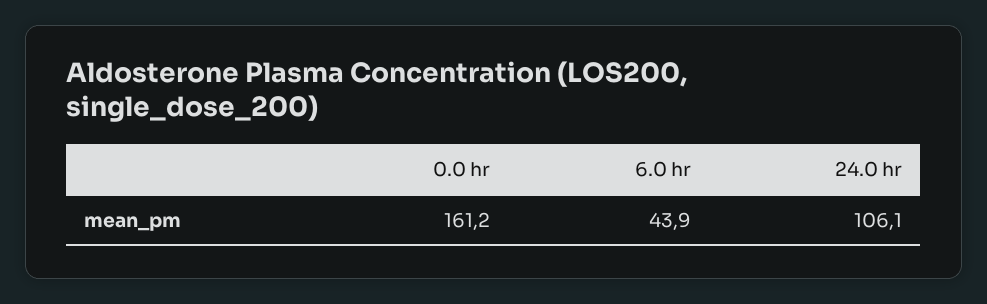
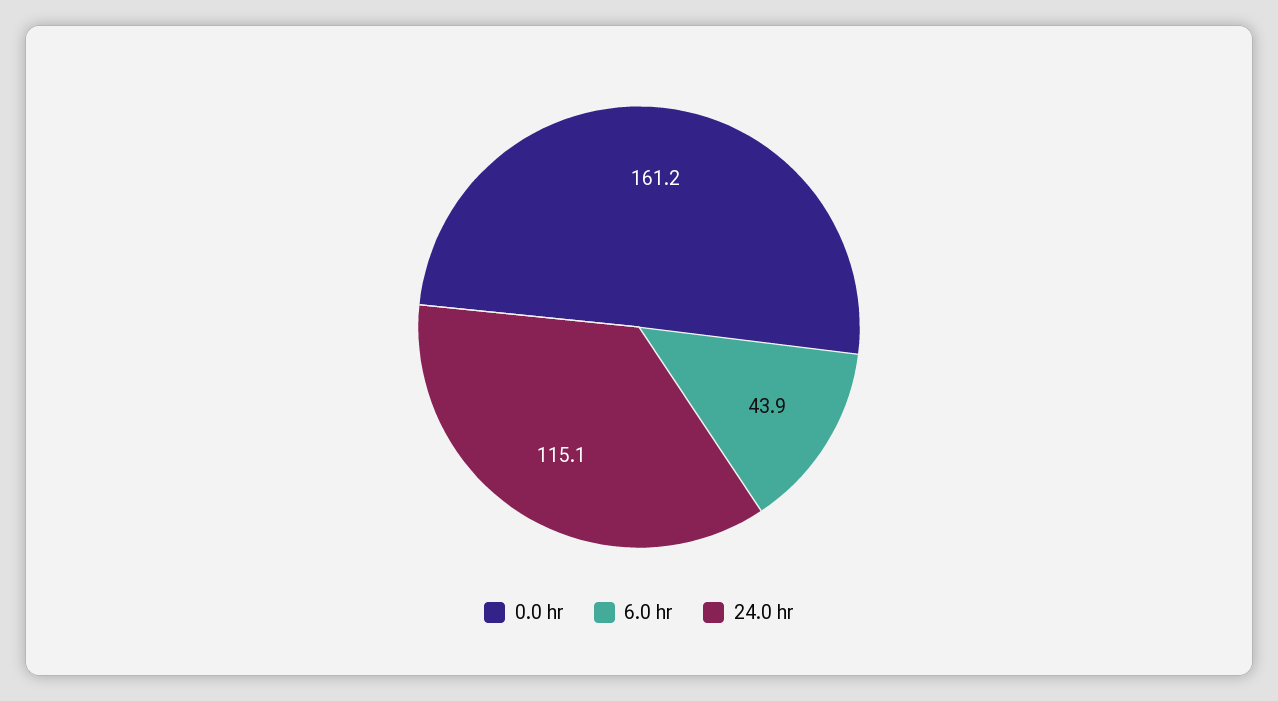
  {
    "0.0 hr": 161.2,
    "6.0 hr": 43.9,
-   "24.0 hr": 106.1
+   "24.0 hr": 115.1
  }

